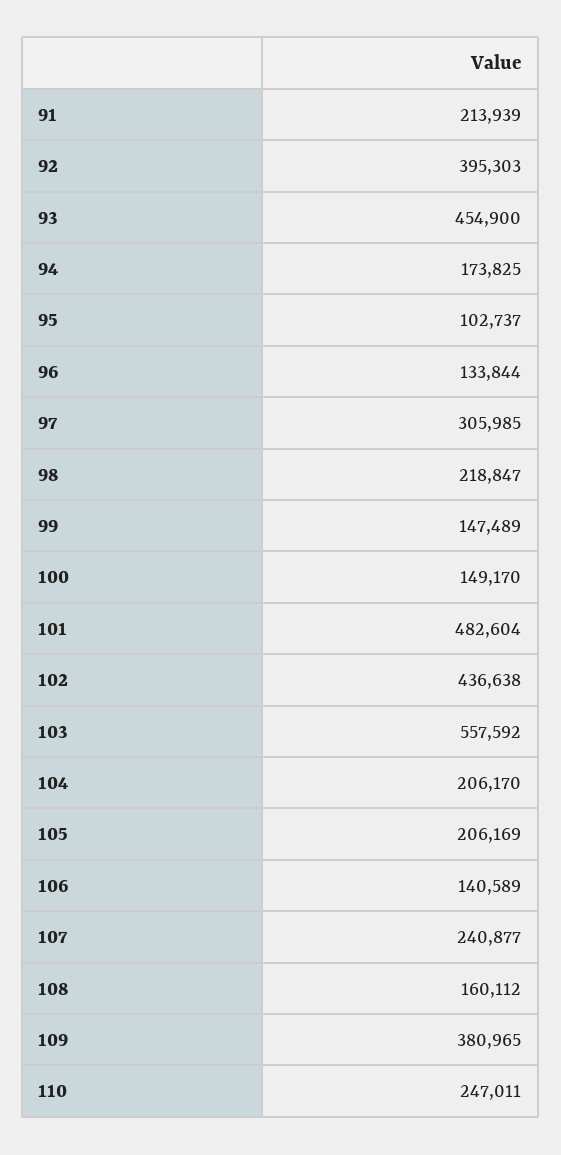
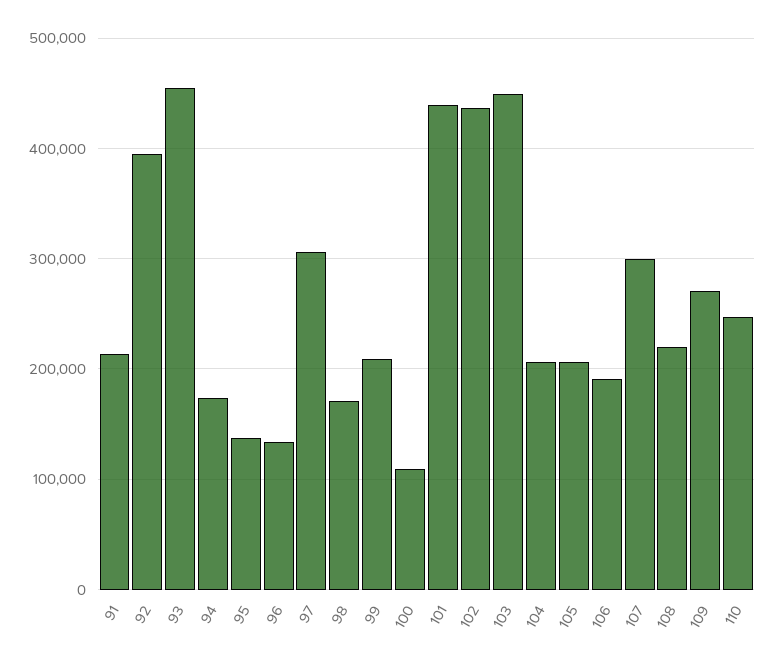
  {
    "91": 213939,
    "92": 395303,
    "93": 454900,
    "94": 173825,
-   "95": 102737,
+   "95": 140000,
    "96": 133844,
    "97": 305985,
-   "98": 218847,
+   "98": 170000,
-   "99": 147489,
+   "99": 210000,
-   "100": 149170,
+   "100": 110000,
-   "101": 482604,
+   "101": 440000,
    "102": 436638,
-   "103": 557592,
+   "103": 450000,
    "104": 206170,
    "105": 206169,
-   "106": 140589,
+   "106": 190000,
-   "107": 240877,
+   "107": 300000,
-   "108": 160112,
+   "108": 220000,
-   "109": 380965,
+   "109": 270000,
    "110": 247011
  }

